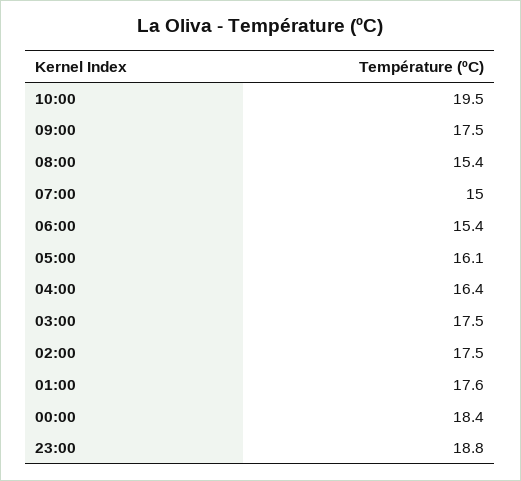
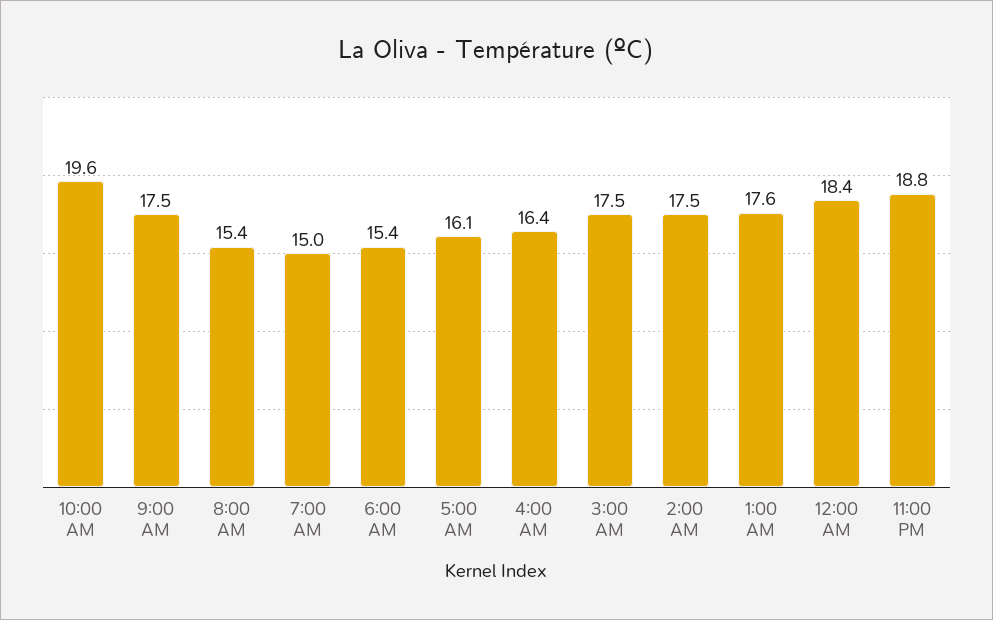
  {
-   "10:00": 19.5,
+   "10:00": 19.6,
    "09:00": 17.5,
    "08:00": 15.4,
    "07:00": 15,
    "06:00": 15.4,
    "05:00": 16.1,
    "04:00": 16.4,
    "03:00": 17.5,
    "02:00": 17.5,
    "01:00": 17.6,
    "00:00": 18.4,
    "23:00": 18.8
  }

